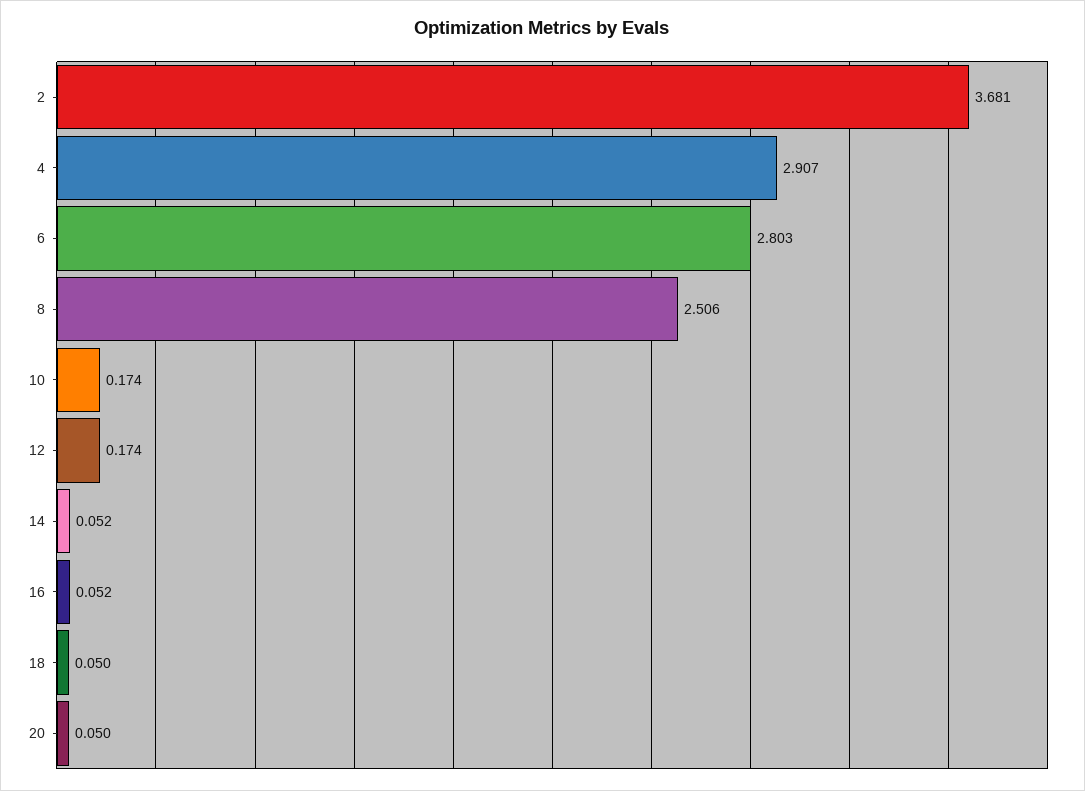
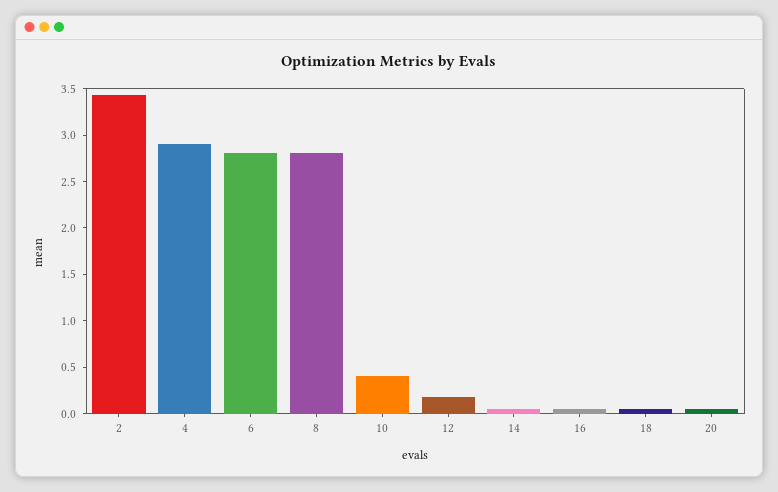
  {
-   "2": 3.681,
+   "2": 3.4,
    "4": 2.907,
    "6": 2.803,
-   "8": 2.506,
+   "8": 2.8,
-   "10": 0.174,
+   "10": 0.4,
    "12": 0.174,
    "14": 0.052,
    "16": 0.052,
    "18": 0.05,
    "20": 0.05
  }

